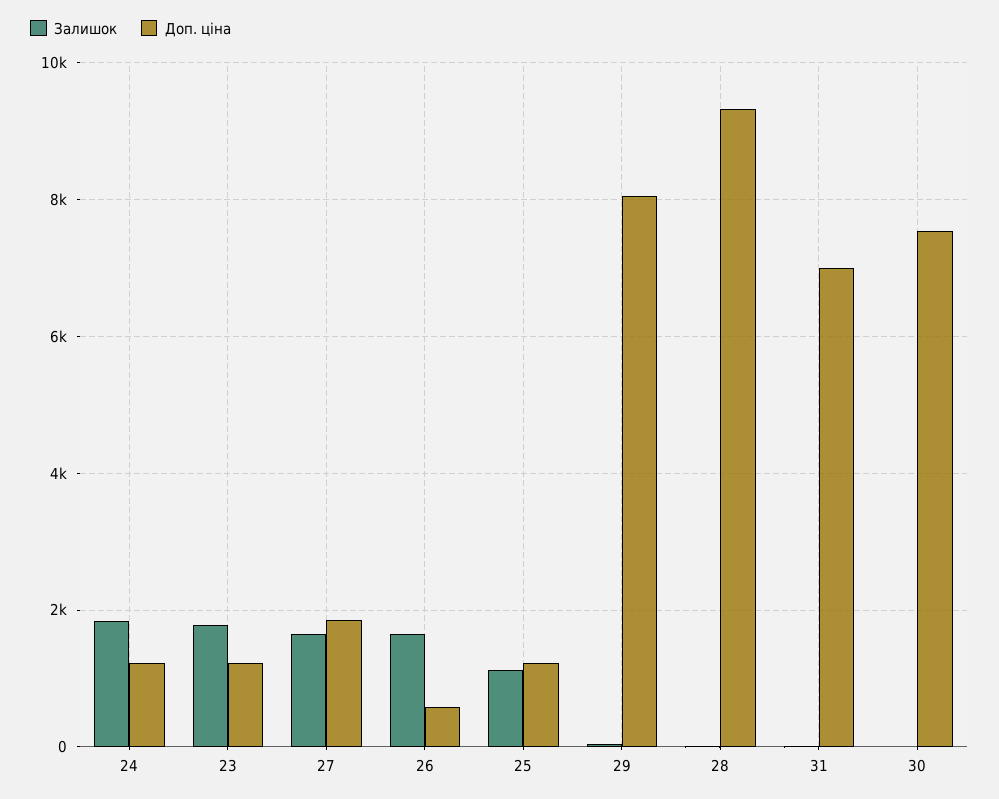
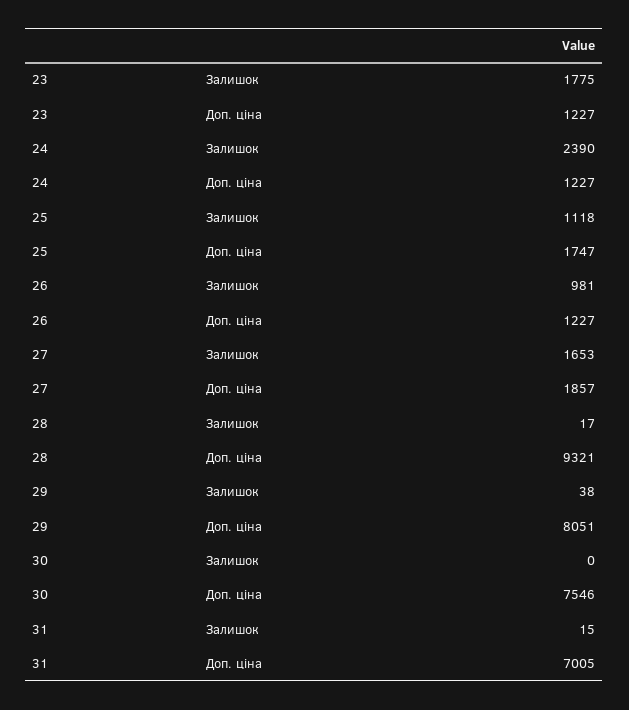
  {
    "Залишок": {
-     "24": 1800,
+     "24": 2390,
      "23": 1775,
      "27": 1653,
-     "26": 1600,
+     "26": 981,
      "25": 1118,
      "29": 38,
      "28": 17,
      "31": 15,
      "30": 0
    },
    "Доп. ціна": {
      "24": 1227,
      "23": 1227,
      "27": 1857,
-     "26": 600,
+     "26": 1227,
-     "25": 1200,
+     "25": 1747,
      "29": 8051,
      "28": 9321,
      "31": 7005,
      "30": 7546
    }
  }

